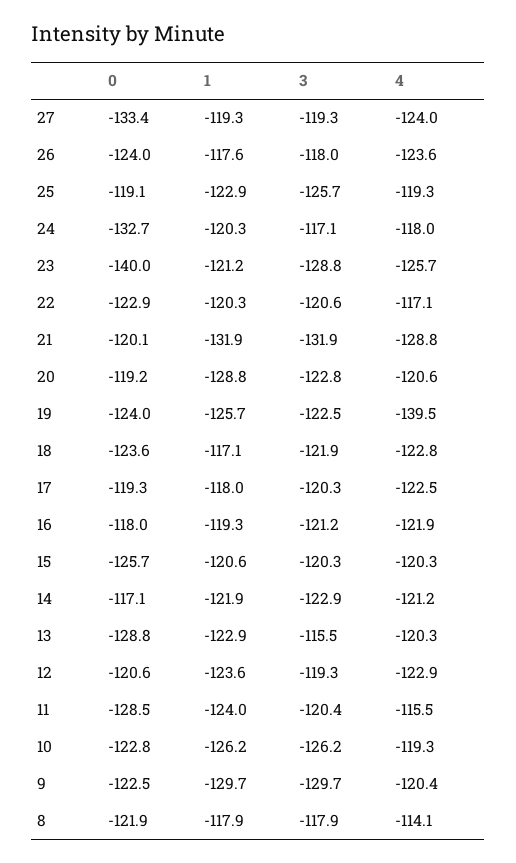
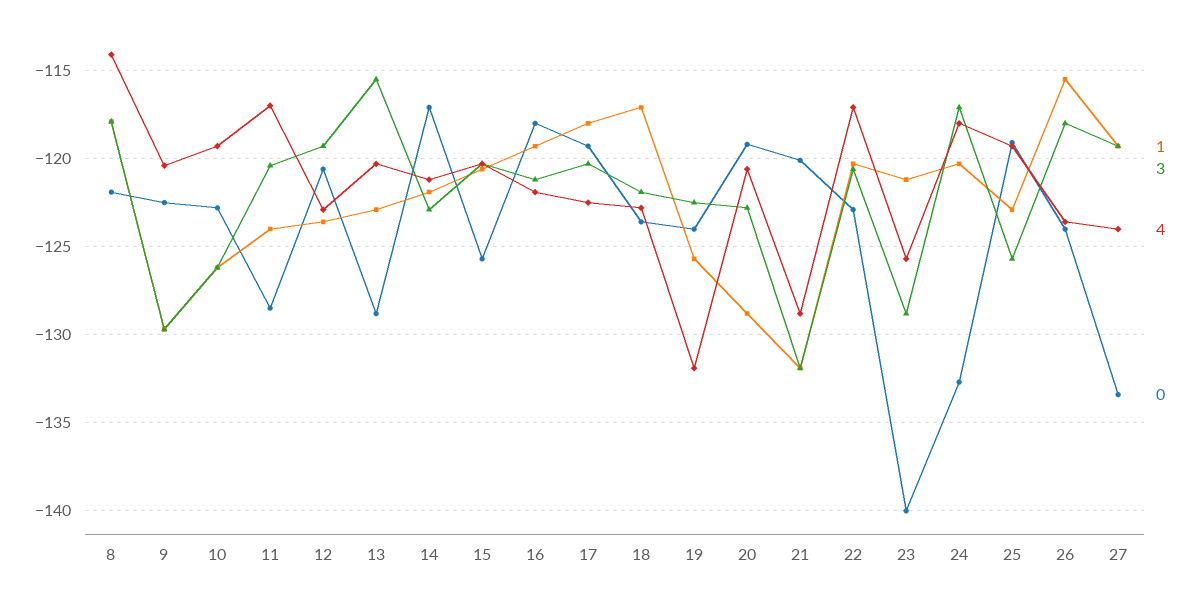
  {
    "0": {
      "27": -133.4,
      "26": -124,
      "25": -119.1,
      "24": -132.7,
      "23": -140,
      "22": -122.9,
      "21": -120.1,
      "20": -119.2,
      "19": -124,
      "18": -123.6,
      "17": -119.3,
      "16": -118,
      "15": -125.7,
      "14": -117.1,
      "13": -128.8,
      "12": -120.6,
      "11": -128.5,
      "10": -122.8,
      "9": -122.5,
      "8": -121.9
    },
    "1": {
      "27": -119.3,
-     "26": -117.6,
+     "26": -115.5,
      "25": -122.9,
      "24": -120.3,
      "23": -121.2,
      "22": -120.3,
      "21": -131.9,
      "20": -128.8,
      "19": -125.7,
      "18": -117.1,
      "17": -118,
      "16": -119.3,
      "15": -120.6,
      "14": -121.9,
      "13": -122.9,
      "12": -123.6,
      "11": -124,
      "10": -126.2,
      "9": -129.7,
      "8": -117.9
    },
    "3": {
      "27": -119.3,
      "26": -118,
      "25": -125.7,
      "24": -117.1,
      "23": -128.8,
      "22": -120.6,
      "21": -131.9,
      "20": -122.8,
      "19": -122.5,
      "18": -121.9,
      "17": -120.3,
      "16": -121.2,
      "15": -120.3,
      "14": -122.9,
      "13": -115.5,
      "12": -119.3,
      "11": -120.4,
      "10": -126.2,
      "9": -129.7,
      "8": -117.9
    },
    "4": {
      "27": -124,
      "26": -123.6,
      "25": -119.3,
      "24": -118,
      "23": -125.7,
      "22": -117.1,
      "21": -128.8,
      "20": -120.6,
-     "19": -139.5,
+     "19": -132,
      "18": -122.8,
      "17": -122.5,
      "16": -121.9,
      "15": -120.3,
      "14": -121.2,
      "13": -120.3,
      "12": -122.9,
-     "11": -115.5,
+     "11": -117,
      "10": -119.3,
      "9": -120.4,
      "8": -114.1
    }
  }

